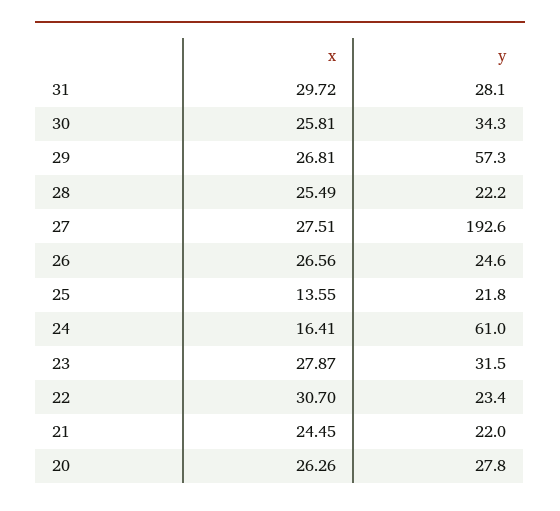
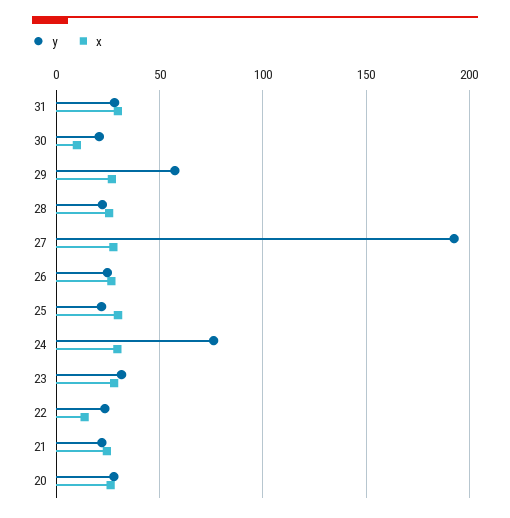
  {
    "x": {
      "31": 29.72,
-     "30": 25.81,
+     "30": 10,
      "29": 26.81,
      "28": 25.49,
      "27": 27.51,
      "26": 26.56,
-     "25": 13.55,
+     "25": 30,
-     "24": 16.41,
+     "24": 30,
      "23": 27.87,
-     "22": 30.7,
+     "22": 15,
      "21": 24.45,
      "20": 26.26
    },
    "y": {
      "31": 28.1,
-     "30": 34.3,
+     "30": 20,
      "29": 57.3,
      "28": 22.2,
      "27": 192.6,
      "26": 24.6,
      "25": 21.8,
-     "24": 61,
+     "24": 75,
      "23": 31.5,
      "22": 23.4,
      "21": 22,
      "20": 27.8
    }
  }

